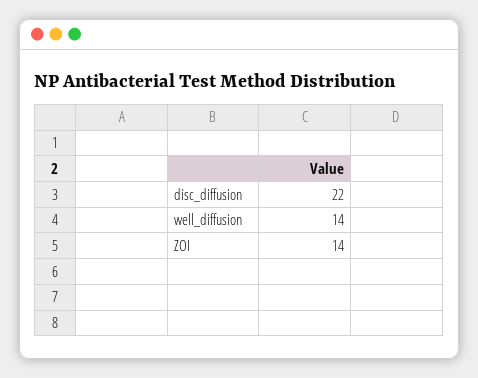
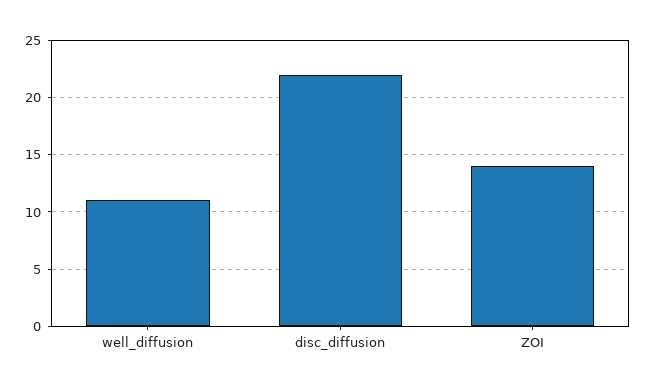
  {
    "disc_diffusion": 22,
-   "well_diffusion": 14,
+   "well_diffusion": 11,
    "ZOI": 14
  }

